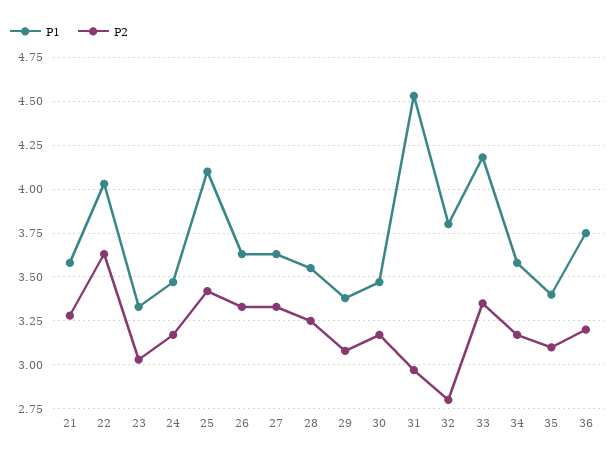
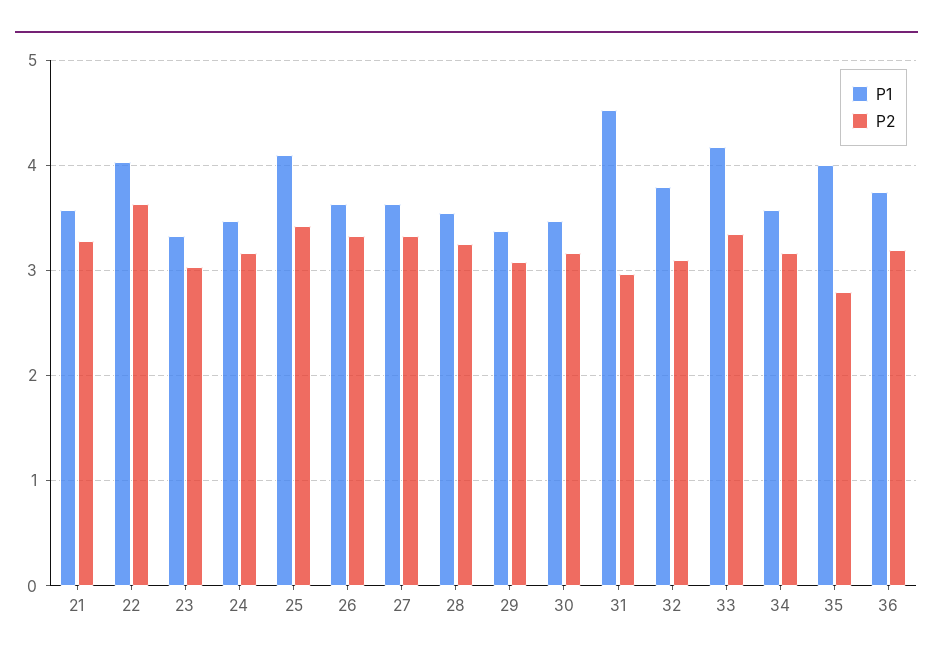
  {
    "P1": {
      "21": 3.6,
      "22": 4.05,
      "23": 3.35,
      "24": 3.45,
      "25": 4.1,
      "26": 3.65,
      "27": 3.65,
      "28": 3.55,
      "29": 3.4,
      "30": 3.45,
      "31": 4.55,
      "32": 3.8,
      "33": 4.2,
      "34": 3.6,
-     "35": 3.4,
+     "35": 4,
      "36": 3.75
    },
    "P2": {
      "21": 3.3,
      "22": 3.65,
      "23": 3.05,
      "24": 3.15,
      "25": 3.4,
      "26": 3.35,
      "27": 3.35,
      "28": 3.25,
      "29": 3.1,
      "30": 3.15,
      "31": 2.95,
-     "32": 2.8,
+     "32": 3.1,
      "33": 3.35,
      "34": 3.15,
-     "35": 3.1,
+     "35": 2.8,
      "36": 3.2
    }
  }

